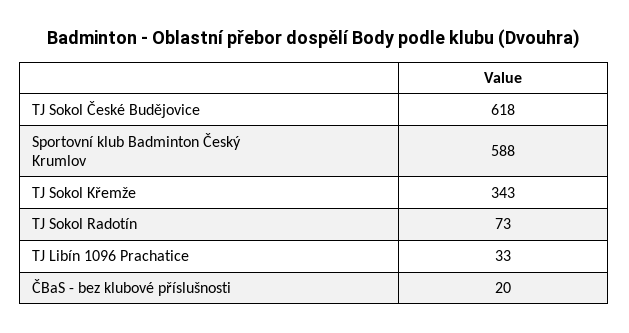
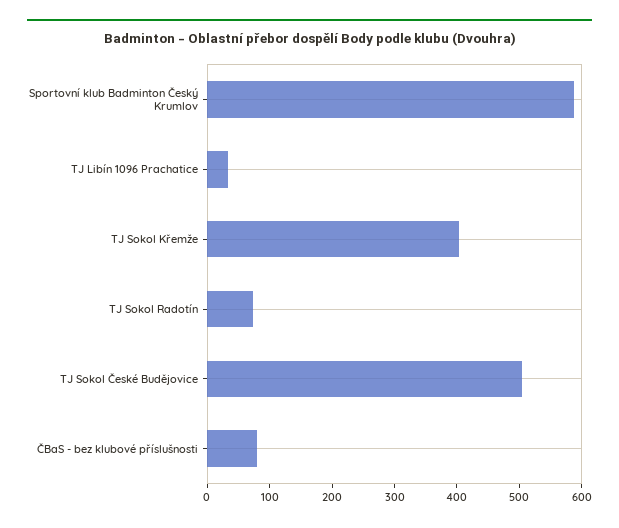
  {
-   "TJ Sokol České Budějovice": 618,
+   "TJ Sokol České Budějovice": 500,
    "Sportovní klub Badminton Český Krumlov": 588,
-   "TJ Sokol Křemže": 343,
+   "TJ Sokol Křemže": 400,
    "TJ Sokol Radotín": 73,
    "TJ Libín 1096 Prachatice": 33,
-   "ČBaS - bez klubové příslušnosti": 20
+   "ČBaS - bez klubové příslušnosti": 80
  }

